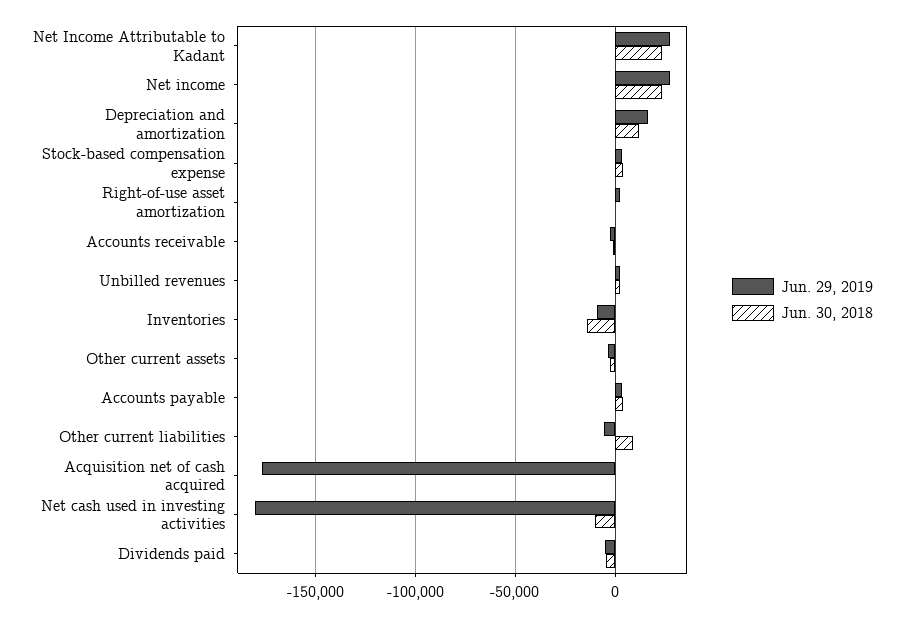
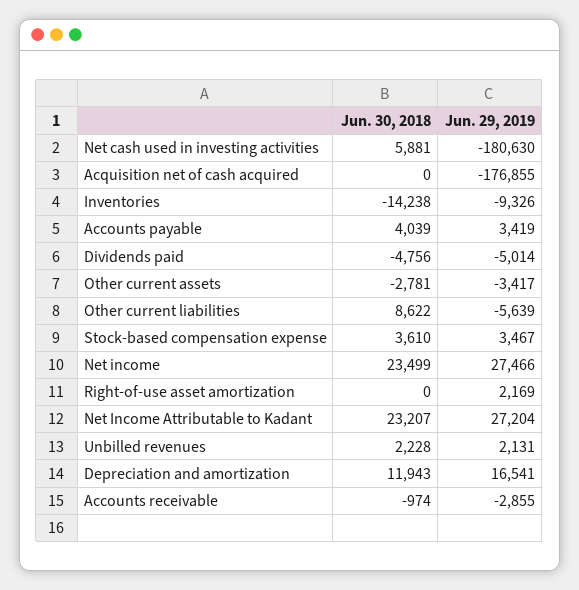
  {
    "Jun. 29, 2019": {
      "Net Income Attributable to Kadant": 27204,
      "Net income": 27466,
      "Depreciation and amortization": 16541,
      "Stock-based compensation expense": 3467,
      "Right-of-use asset amortization": 2169,
      "Accounts receivable": -2855,
      "Unbilled revenues": 2131,
      "Inventories": -9326,
      "Other current assets": -3417,
      "Accounts payable": 3419,
      "Other current liabilities": -5639,
      "Acquisition net of cash acquired": -176855,
      "Net cash used in investing activities": -180630,
      "Dividends paid": -5014
    },
    "Jun. 30, 2018": {
      "Net Income Attributable to Kadant": 23207,
      "Net income": 23499,
      "Depreciation and amortization": 11943,
      "Stock-based compensation expense": 3610,
      "Right-of-use asset amortization": 0,
      "Accounts receivable": -974,
      "Unbilled revenues": 2228,
      "Inventories": -14238,
      "Other current assets": -2781,
      "Accounts payable": 4039,
      "Other current liabilities": 8622,
      "Acquisition net of cash acquired": 0,
-     "Net cash used in investing activities": -10000,
+     "Net cash used in investing activities": 5881,
      "Dividends paid": -4756
    }
  }

